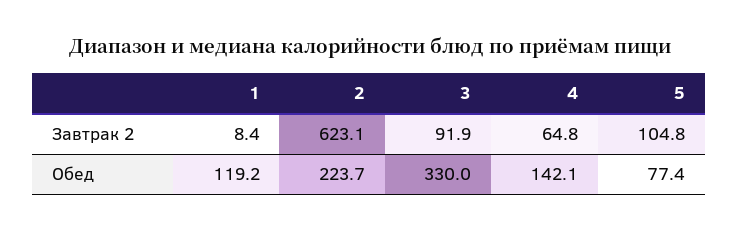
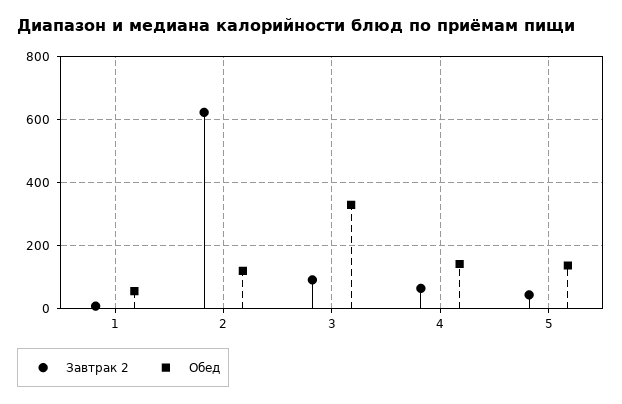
  {
    "Завтрак 2": {
      "1": 8.4,
      "2": 623.1,
      "3": 91.9,
      "4": 64.8,
-     "5": 104.8
+     "5": 40
    },
    "Обед": {
-     "1": 119.2,
+     "1": 60,
-     "2": 223.7,
+     "2": 120,
      "3": 330,
      "4": 142.1,
-     "5": 77.4
+     "5": 140
    }
  }

